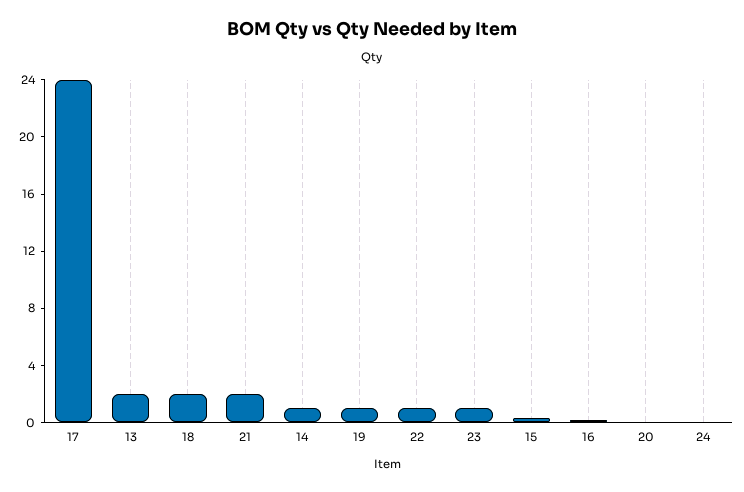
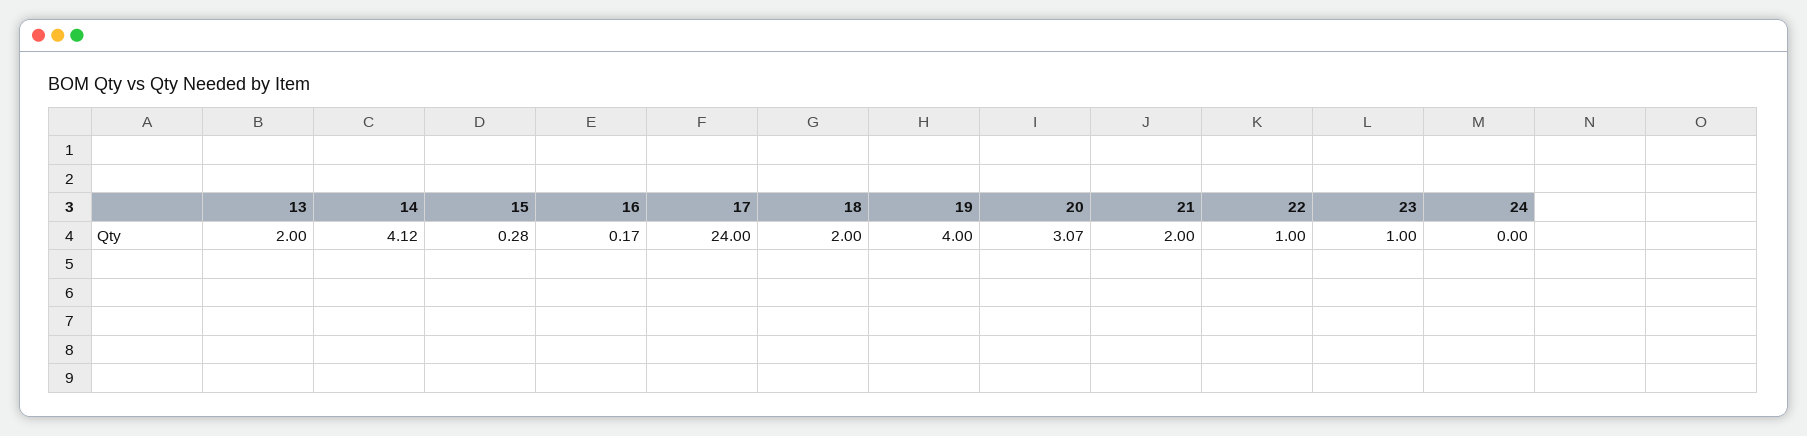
  {
    "17": 24,
    "13": 2,
    "18": 2,
    "21": 2,
-   "14": 1,
+   "14": 4.12,
-   "19": 1,
+   "19": 4,
    "22": 1,
    "23": 1,
    "15": 0.28,
    "16": 0.17,
-   "20": 0,
+   "20": 3.07,
    "24": 0
  }

